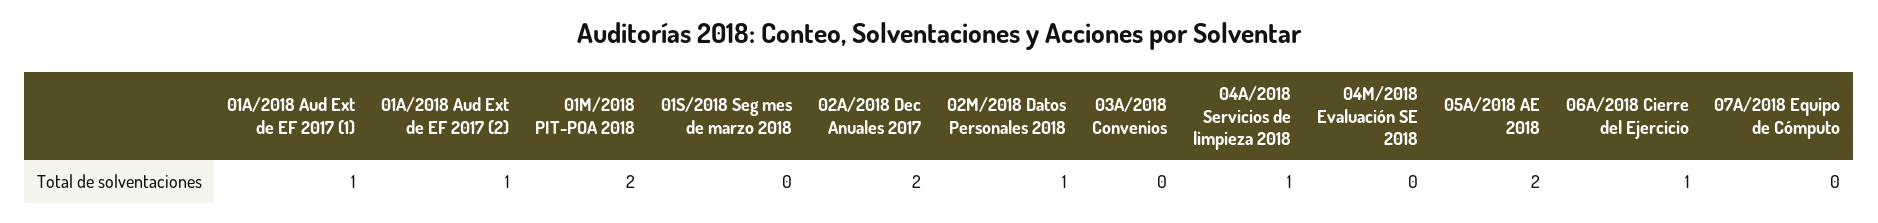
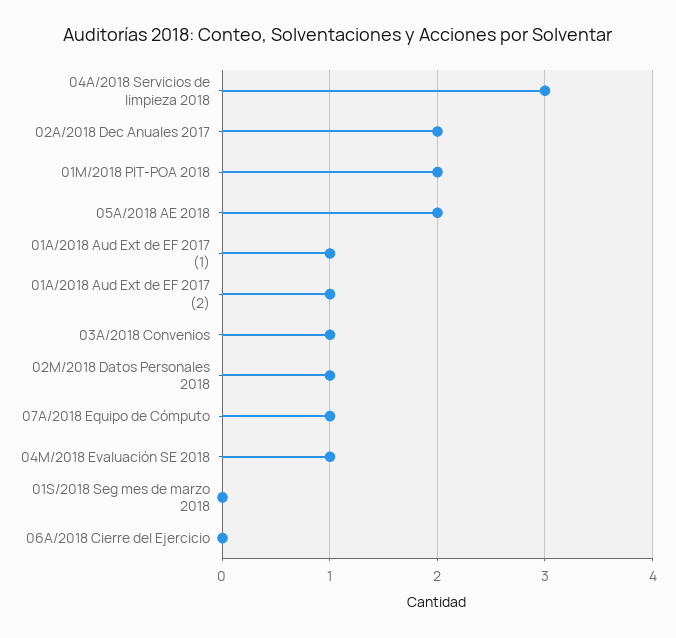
  {
    "01A/2018 Aud Ext de EF 2017 (1)": 1,
    "01A/2018 Aud Ext de EF 2017 (2)": 1,
    "01M/2018 PIT-POA 2018": 2,
    "01S/2018 Seg mes de marzo 2018": 0,
    "02A/2018 Dec Anuales 2017": 2,
    "02M/2018 Datos Personales 2018": 1,
-   "03A/2018 Convenios": 0,
+   "03A/2018 Convenios": 1,
-   "04A/2018 Servicios de limpieza 2018": 1,
+   "04A/2018 Servicios de limpieza 2018": 3,
-   "04M/2018 Evaluación SE 2018": 0,
+   "04M/2018 Evaluación SE 2018": 1,
    "05A/2018 AE 2018": 2,
-   "06A/2018 Cierre del Ejercicio": 1,
+   "06A/2018 Cierre del Ejercicio": 0,
-   "07A/2018 Equipo de Cómputo": 0
+   "07A/2018 Equipo de Cómputo": 1
  }

